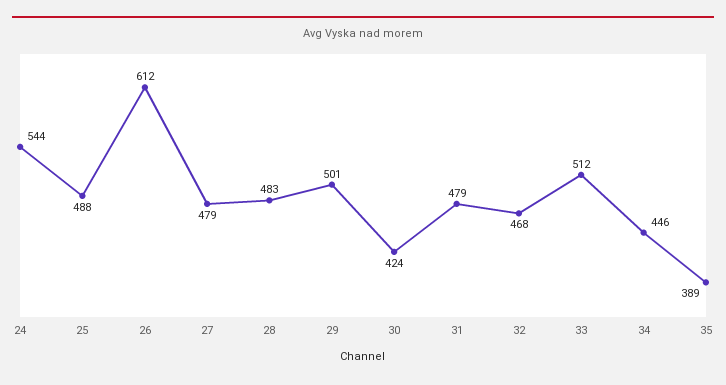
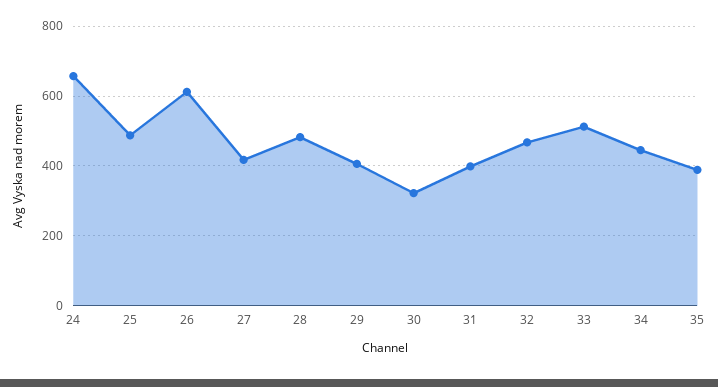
  {
-   "24": 544,
+   "24": 660,
    "25": 488,
    "26": 612,
-   "27": 479,
+   "27": 420,
    "28": 483,
-   "29": 501,
+   "29": 400,
-   "30": 424,
+   "30": 320,
-   "31": 479,
+   "31": 400,
    "32": 468,
    "33": 512,
    "34": 446,
    "35": 389
  }

